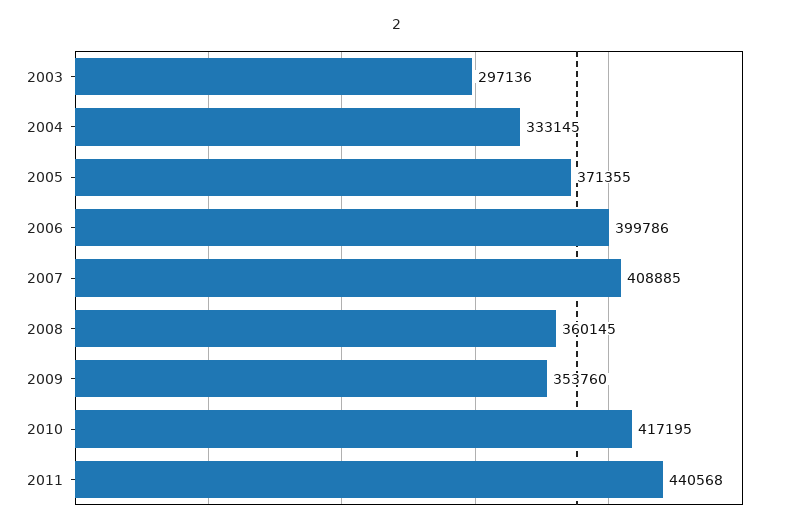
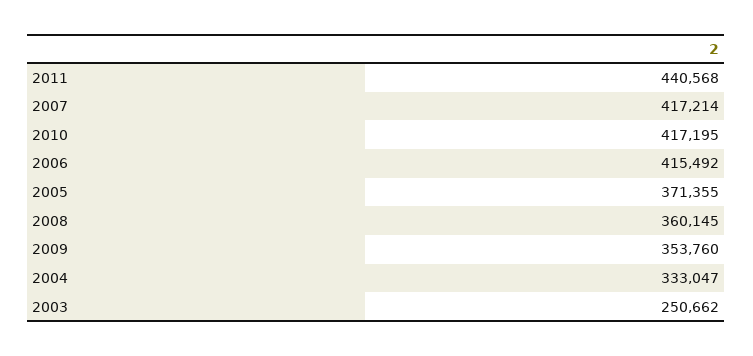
  {
-   "2003": 297136,
+   "2003": 250662,
-   "2004": 333145,
+   "2004": 333047,
    "2005": 371355,
-   "2006": 399786,
+   "2006": 415492,
-   "2007": 408885,
+   "2007": 417214,
    "2008": 360145,
    "2009": 353760,
    "2010": 417195,
    "2011": 440568
  }

